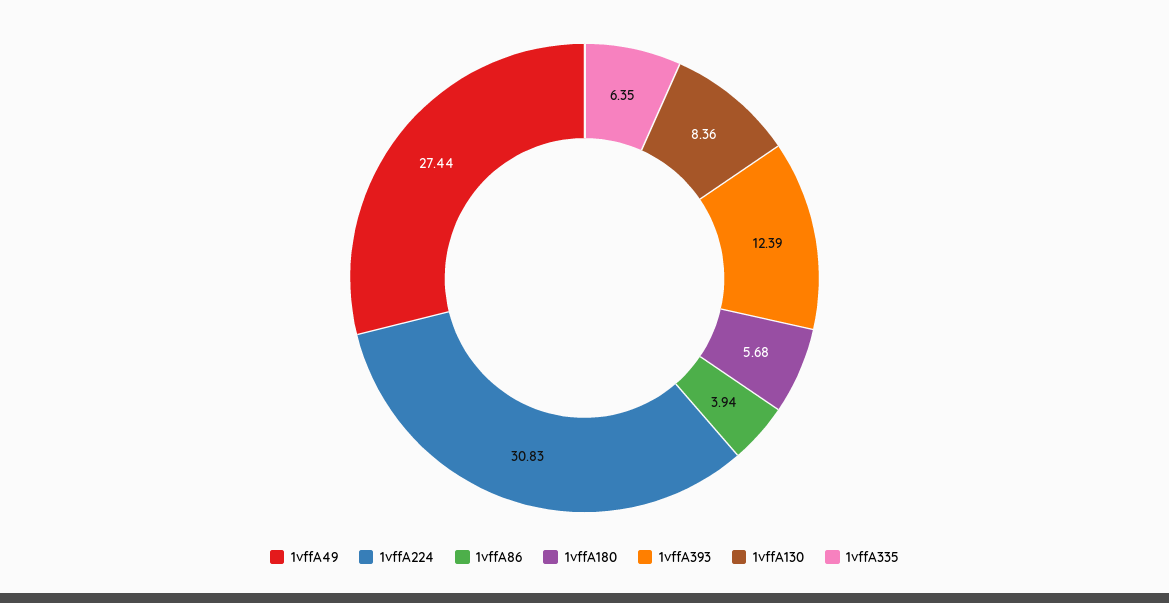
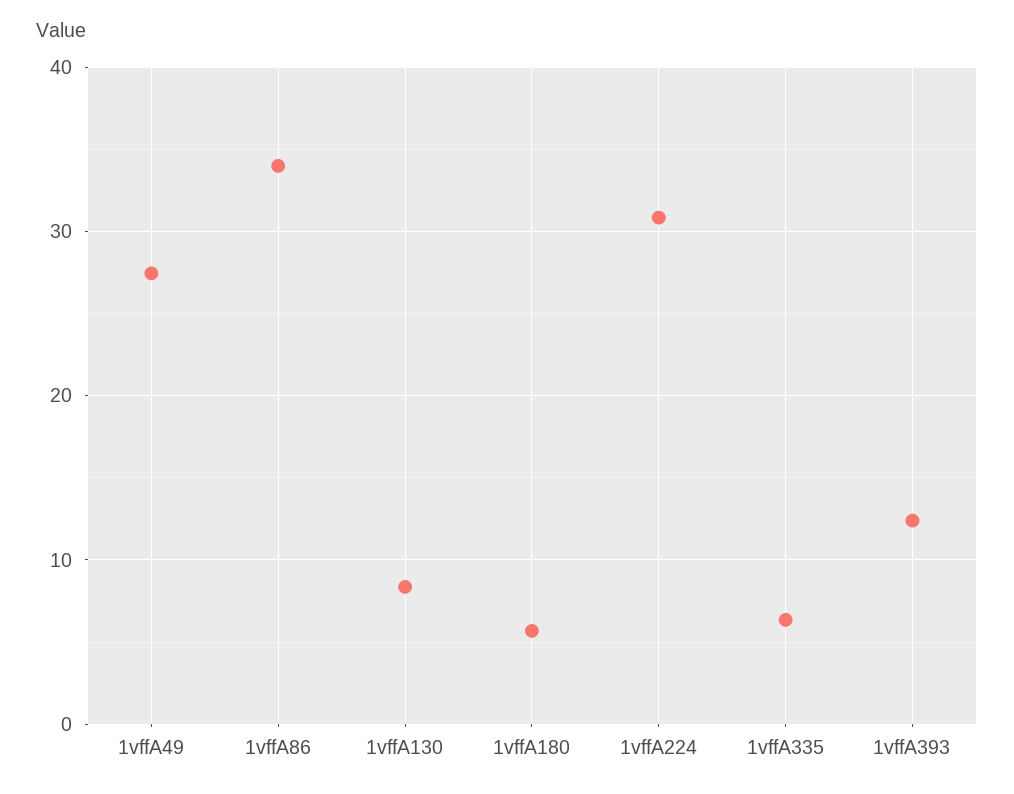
  {
    "1vffA49": 27.44,
    "1vffA224": 30.83,
-   "1vffA86": 3.94,
+   "1vffA86": 34,
    "1vffA180": 5.68,
    "1vffA393": 12.39,
    "1vffA130": 8.36,
    "1vffA335": 6.35
  }

